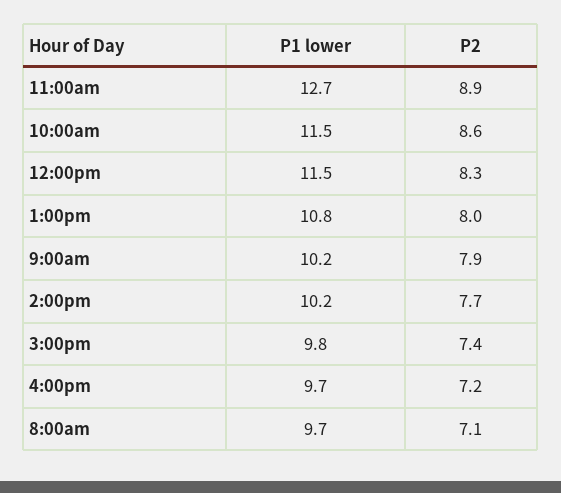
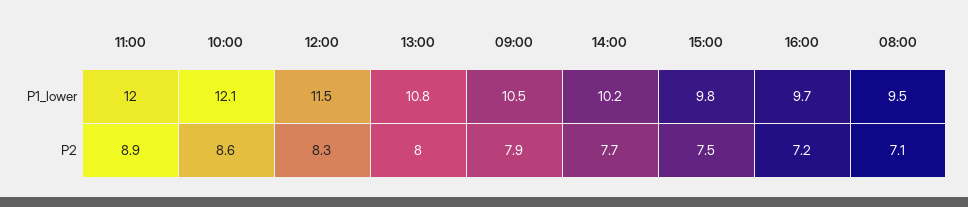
  {
    "P1 lower": {
-     "11:00am": 12.7,
+     "11:00am": 12,
-     "10:00am": 11.5,
+     "10:00am": 12.1,
      "12:00pm": 11.5,
      "1:00pm": 10.8,
-     "9:00am": 10.2,
+     "9:00am": 10.5,
      "2:00pm": 10.2,
      "3:00pm": 9.8,
      "4:00pm": 9.7,
-     "8:00am": 9.7
+     "8:00am": 9.5
    },
    "P2": {
      "11:00am": 8.9,
      "10:00am": 8.6,
      "12:00pm": 8.3,
      "1:00pm": 8,
      "9:00am": 7.9,
      "2:00pm": 7.7,
-     "3:00pm": 7.4,
+     "3:00pm": 7.5,
      "4:00pm": 7.2,
      "8:00am": 7.1
    }
  }

